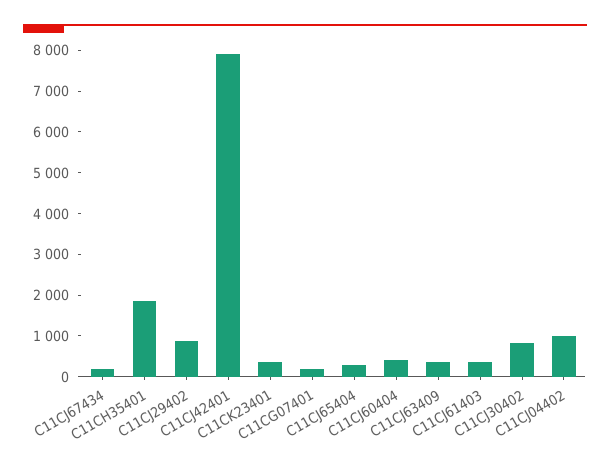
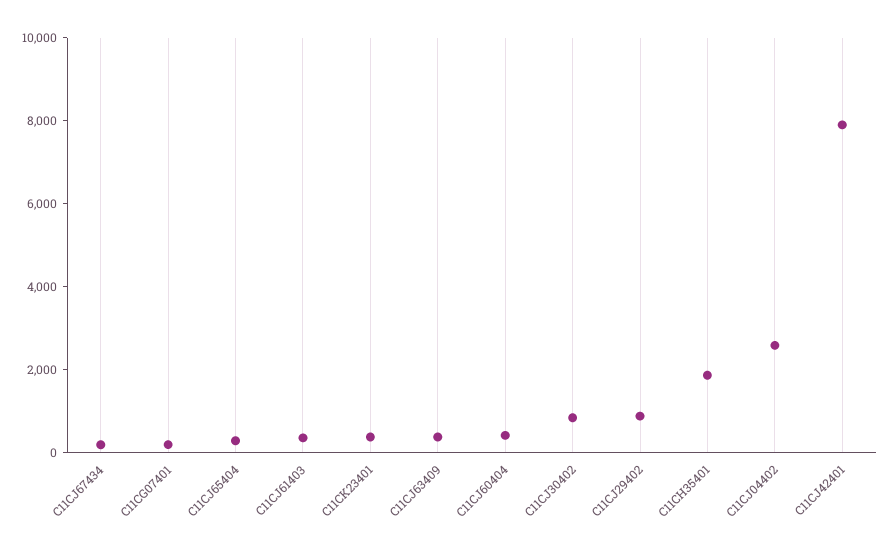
  {
    "C11CJ67434": 200,
    "C11CH35401": 1800,
    "C11CJ29402": 800,
    "C11CJ42401": 7800,
    "C11CK23401": 400,
    "C11CG07401": 200,
    "C11CJ65404": 200,
    "C11CJ60404": 400,
    "C11CJ63409": 400,
    "C11CJ61403": 400,
    "C11CJ30402": 800,
-   "C11CJ04402": 1000
+   "C11CJ04402": 2500
  }

